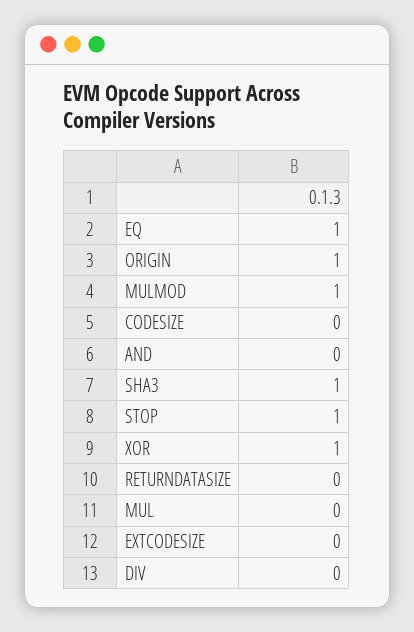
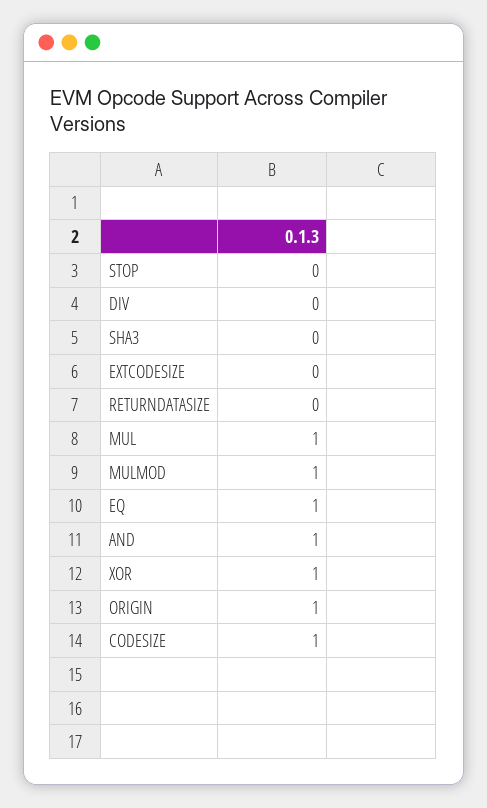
  {
    "EQ": 1,
    "ORIGIN": 1,
    "MULMOD": 1,
-   "CODESIZE": 0,
+   "CODESIZE": 1,
-   "AND": 0,
+   "AND": 1,
-   "SHA3": 1,
+   "SHA3": 0,
-   "STOP": 1,
+   "STOP": 0,
    "XOR": 1,
    "RETURNDATASIZE": 0,
-   "MUL": 0,
+   "MUL": 1,
    "EXTCODESIZE": 0,
    "DIV": 0
  }

